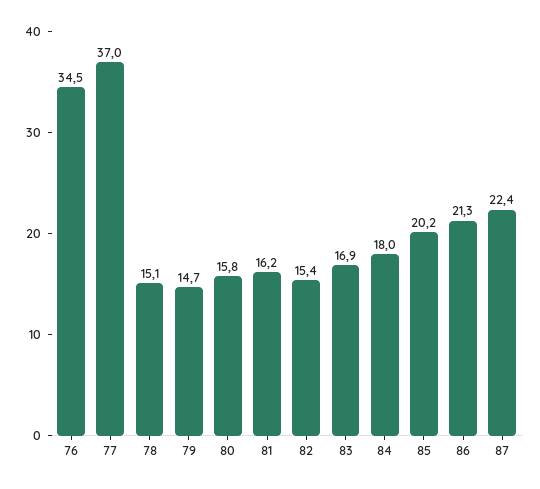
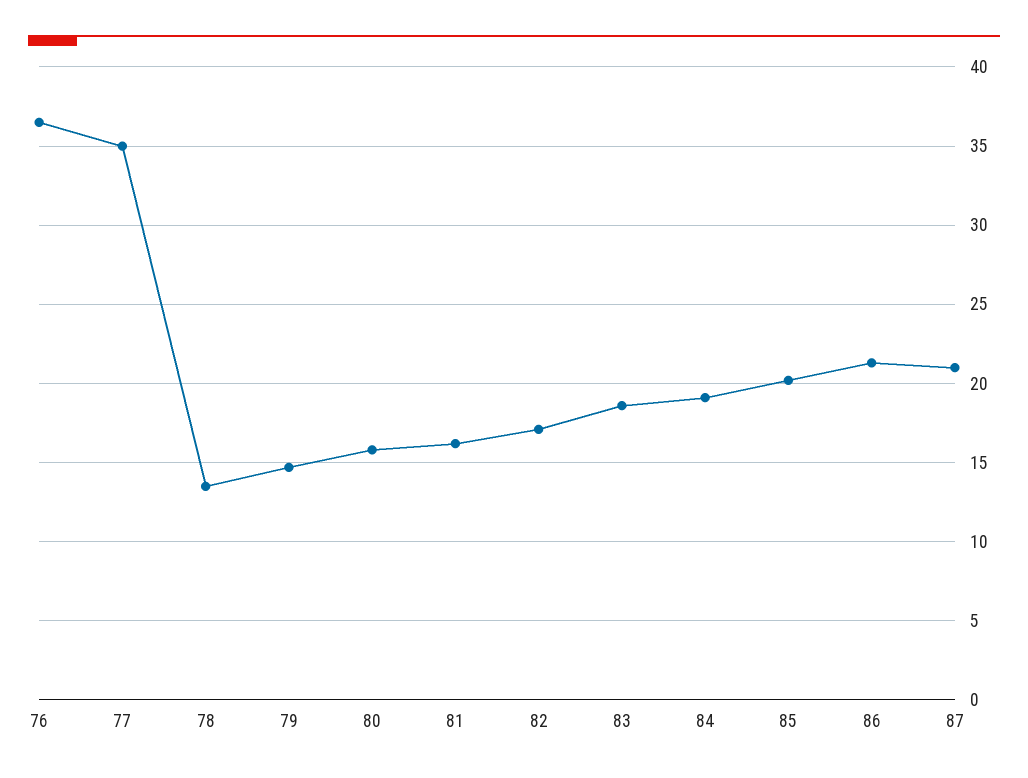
  {
-   "76": 34.5,
+   "76": 36.5,
-   "77": 37,
+   "77": 35,
-   "78": 15.1,
+   "78": 13.5,
    "79": 14.7,
    "80": 15.8,
    "81": 16.2,
-   "82": 15.4,
+   "82": 17,
-   "83": 16.9,
+   "83": 18.5,
-   "84": 18,
+   "84": 19,
    "85": 20.2,
    "86": 21.3,
-   "87": 22.4
+   "87": 21
  }

